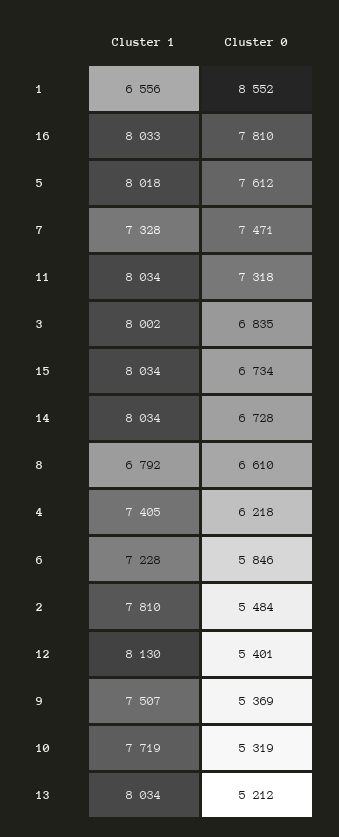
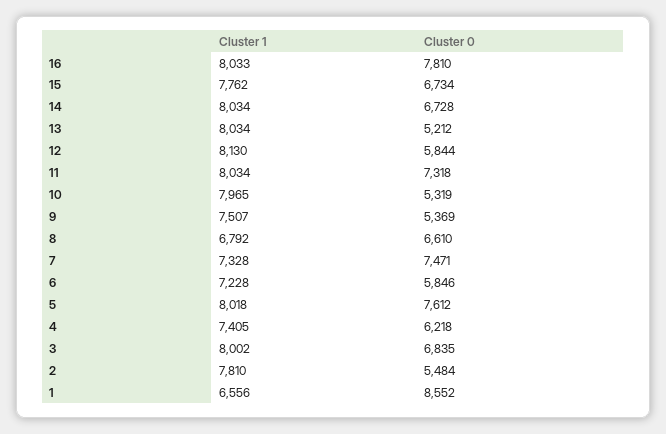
  {
    "Cluster 1": {
      "1": 6556,
      "16": 8033,
      "5": 8018,
      "7": 7328,
      "11": 8034,
      "3": 8002,
-     "15": 8034,
+     "15": 7762,
      "14": 8034,
      "8": 6792,
      "4": 7405,
      "6": 7228,
      "2": 7810,
      "12": 8130,
      "9": 7507,
-     "10": 7719,
+     "10": 7965,
      "13": 8034
    },
    "Cluster 0": {
      "1": 8552,
      "16": 7810,
      "5": 7612,
      "7": 7471,
      "11": 7318,
      "3": 6835,
      "15": 6734,
      "14": 6728,
      "8": 6610,
      "4": 6218,
      "6": 5846,
      "2": 5484,
-     "12": 5401,
+     "12": 5844,
      "9": 5369,
      "10": 5319,
      "13": 5212
    }
  }

